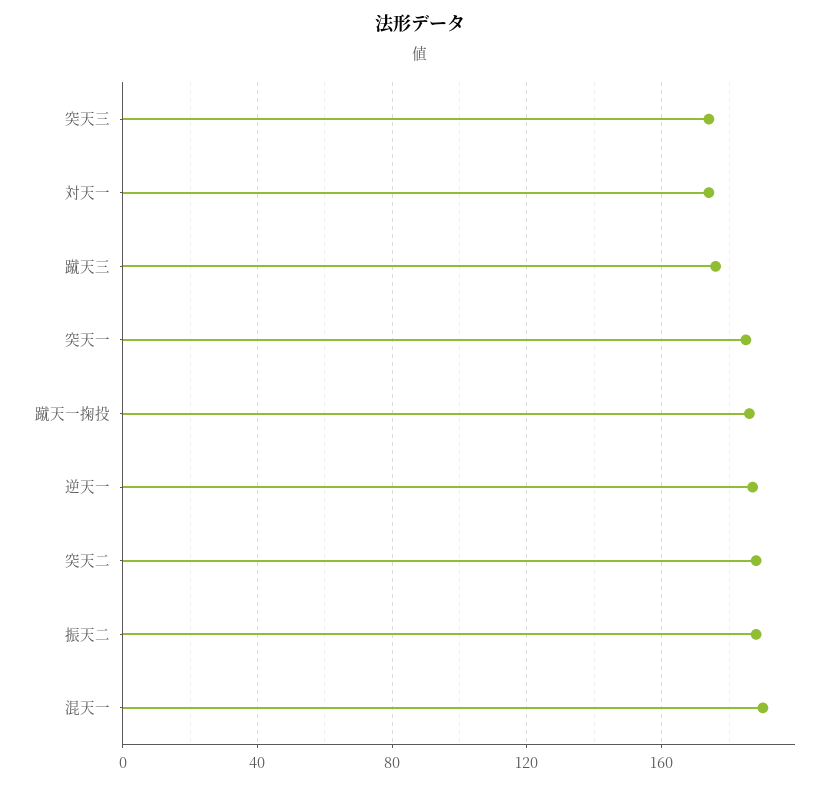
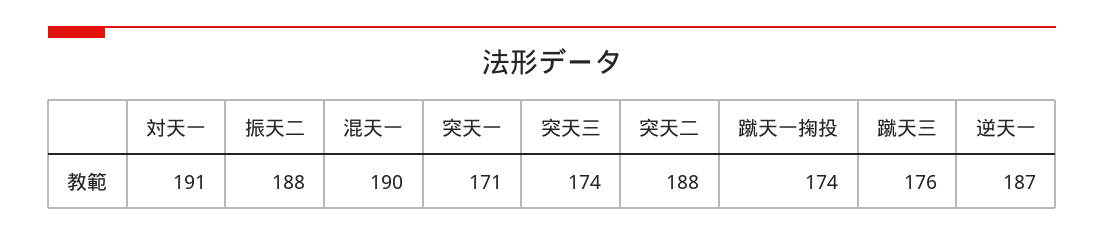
  {
    "突天三": 174,
-   "対天一": 175,
+   "対天一": 191,
    "蹴天三": 176,
-   "突天一": 185,
+   "突天一": 171,
-   "蹴天一掬投": 185,
+   "蹴天一掬投": 174,
    "逆天一": 187,
    "突天二": 188,
    "振天二": 188,
    "混天一": 190
  }

